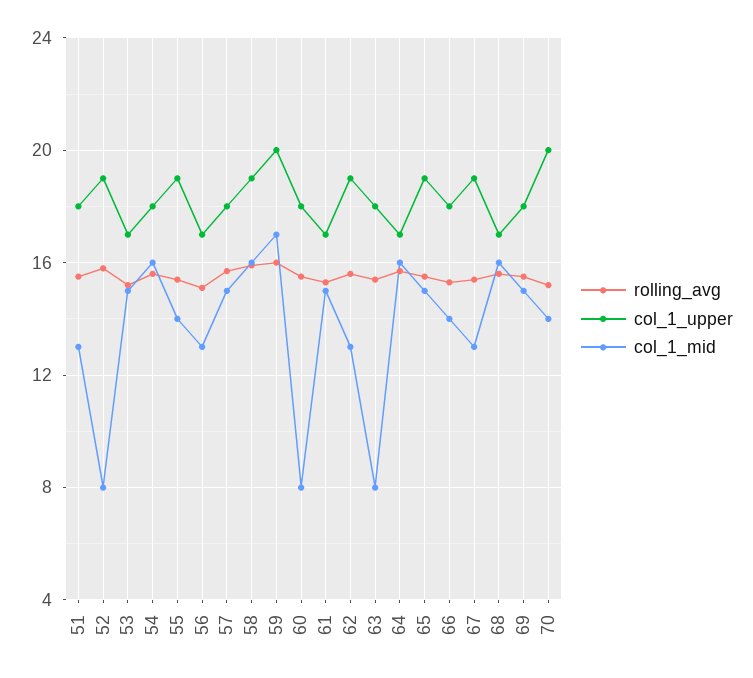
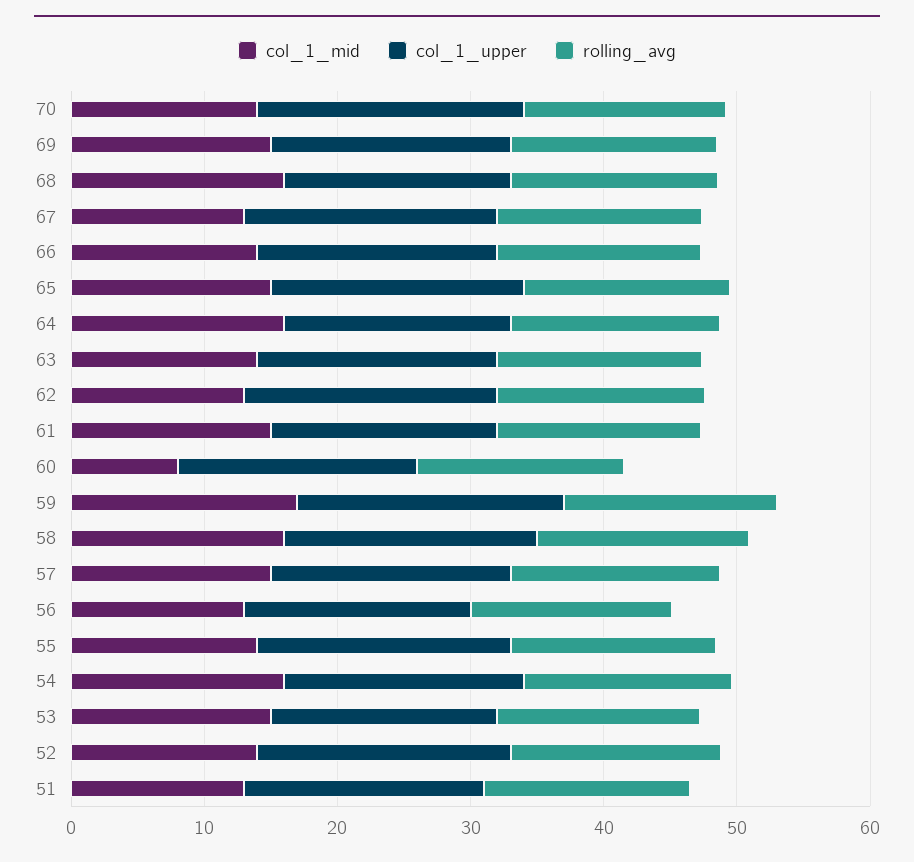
  {
    "rolling_avg": {
      "51": 15.5,
      "52": 16,
      "53": 15,
      "54": 15.5,
      "55": 15.5,
      "56": 15,
      "57": 15.5,
      "58": 16,
      "59": 16,
      "60": 15.5,
      "61": 15.5,
      "62": 15.5,
      "63": 15.5,
      "64": 15.5,
      "65": 15.5,
      "66": 15.5,
      "67": 15.5,
      "68": 15.5,
      "69": 15.5,
      "70": 15
    },
    "col_1_upper": {
      "51": 18,
      "52": 19,
      "53": 17,
      "54": 18,
      "55": 19,
      "56": 17,
      "57": 18,
      "58": 19,
      "59": 20,
      "60": 18,
      "61": 17,
      "62": 19,
      "63": 18,
      "64": 17,
      "65": 19,
      "66": 18,
      "67": 19,
      "68": 17,
      "69": 18,
      "70": 20
    },
    "col_1_mid": {
      "51": 13,
-     "52": 8,
+     "52": 14,
      "53": 15,
      "54": 16,
      "55": 14,
      "56": 13,
      "57": 15,
      "58": 16,
      "59": 17,
      "60": 8,
      "61": 15,
      "62": 13,
-     "63": 8,
+     "63": 14,
      "64": 16,
      "65": 15,
      "66": 14,
      "67": 13,
      "68": 16,
      "69": 15,
      "70": 14
    }
  }

